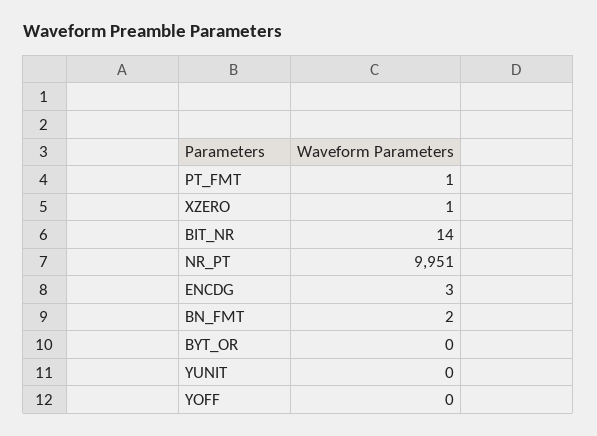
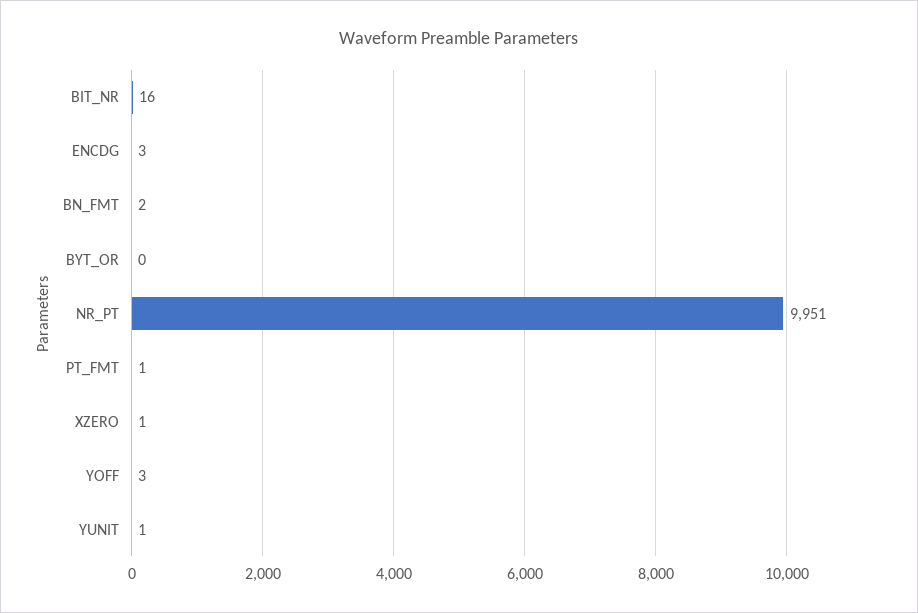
  {
    "PT_FMT": 1,
    "XZERO": 1,
-   "BIT_NR": 14,
+   "BIT_NR": 16,
    "NR_PT": 9951,
    "ENCDG": 3,
    "BN_FMT": 2,
    "BYT_OR": 0,
-   "YUNIT": 0,
+   "YUNIT": 1,
-   "YOFF": 0
+   "YOFF": 3
  }

